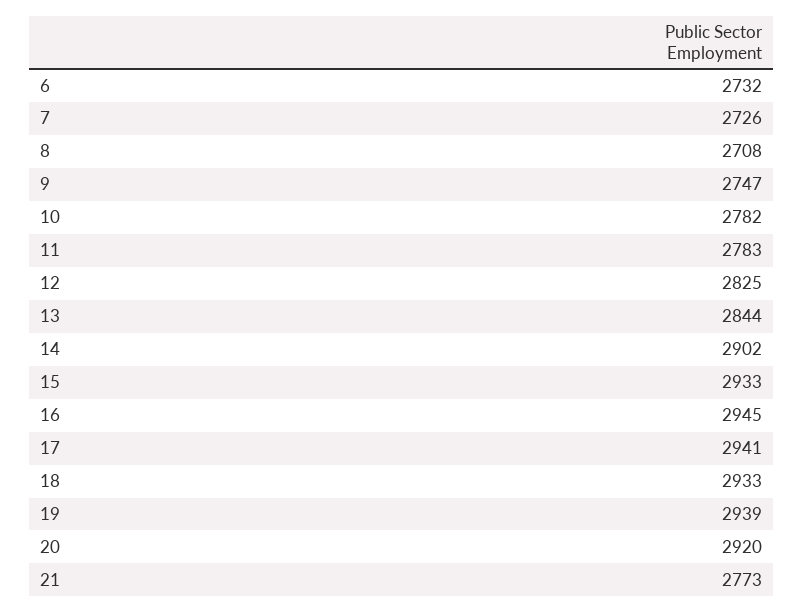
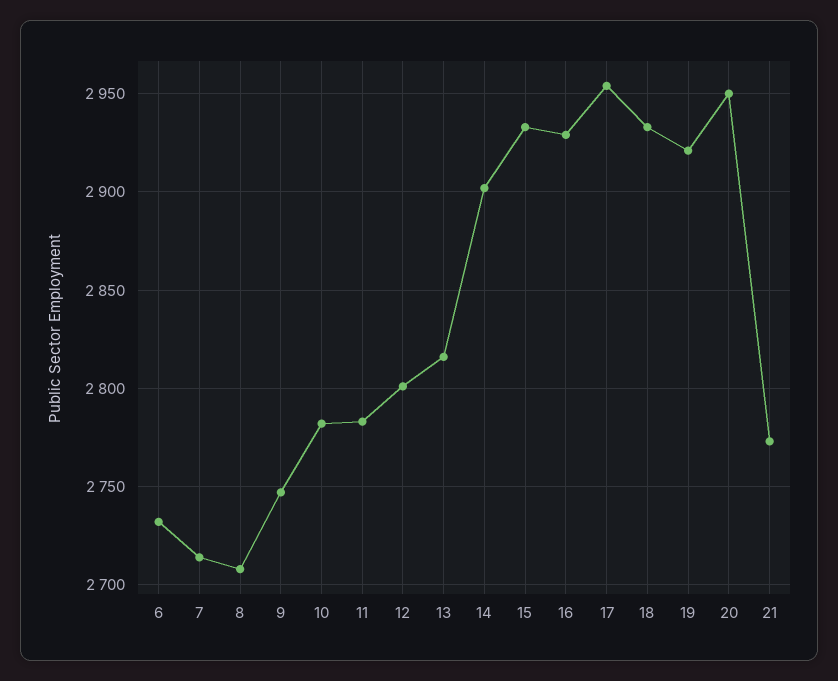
  {
    "6": 2732,
-   "7": 2726,
+   "7": 2715,
    "8": 2708,
    "9": 2747,
    "10": 2782,
    "11": 2783,
-   "12": 2825,
+   "12": 2800,
-   "13": 2844,
+   "13": 2815,
    "14": 2902,
    "15": 2933,
-   "16": 2945,
+   "16": 2930,
-   "17": 2941,
+   "17": 2955,
    "18": 2933,
-   "19": 2939,
+   "19": 2920,
-   "20": 2920,
+   "20": 2950,
    "21": 2773
  }

